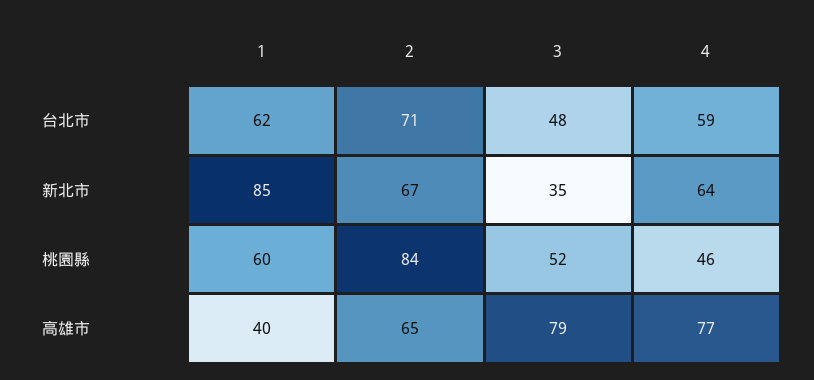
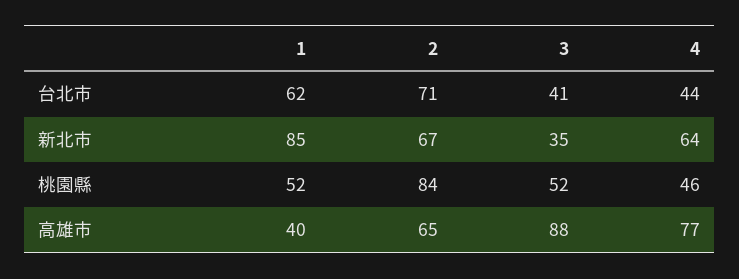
  {
    "1": {
      "台北市": 62,
      "新北市": 85,
-     "桃園縣": 60,
+     "桃園縣": 52,
      "高雄市": 40
    },
    "2": {
      "台北市": 71,
      "新北市": 67,
      "桃園縣": 84,
      "高雄市": 65
    },
    "3": {
-     "台北市": 48,
+     "台北市": 41,
      "新北市": 35,
      "桃園縣": 52,
-     "高雄市": 79
+     "高雄市": 88
    },
    "4": {
-     "台北市": 59,
+     "台北市": 44,
      "新北市": 64,
      "桃園縣": 46,
      "高雄市": 77
    }
  }

